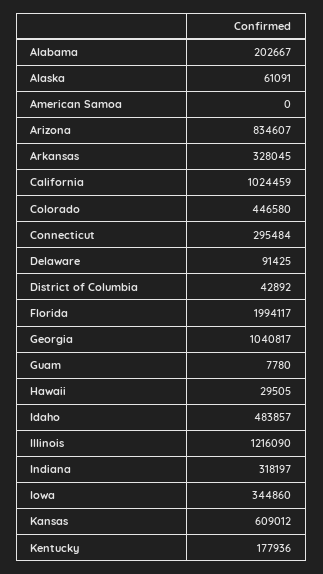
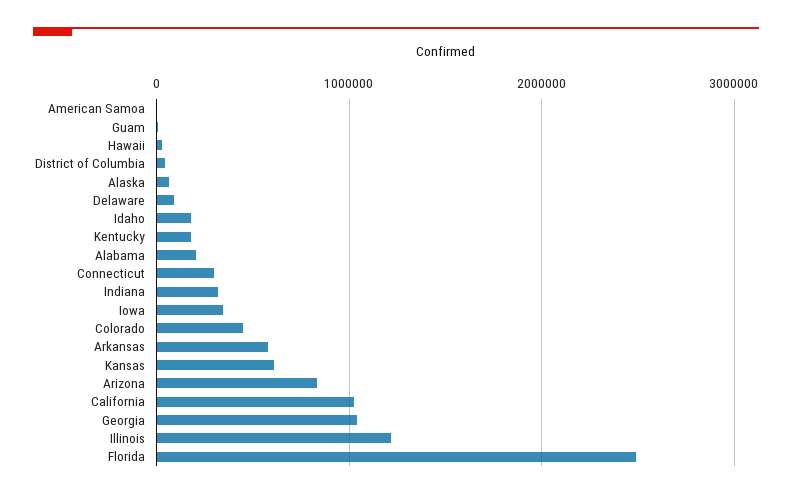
  {
    "Alabama": 202667,
    "Alaska": 61091,
    "American Samoa": 0,
    "Arizona": 834607,
-   "Arkansas": 328045,
+   "Arkansas": 600000,
    "California": 1024459,
    "Colorado": 446580,
    "Connecticut": 295484,
    "Delaware": 91425,
    "District of Columbia": 42892,
-   "Florida": 1994117,
+   "Florida": 2500000,
    "Georgia": 1040817,
    "Guam": 7780,
    "Hawaii": 29505,
-   "Idaho": 483857,
+   "Idaho": 200000,
    "Illinois": 1216090,
    "Indiana": 318197,
    "Iowa": 344860,
    "Kansas": 609012,
    "Kentucky": 177936
  }

